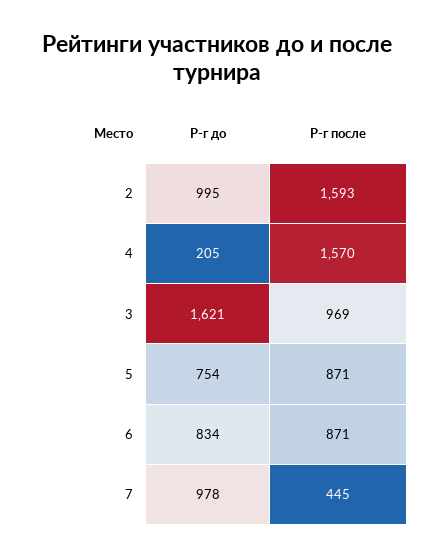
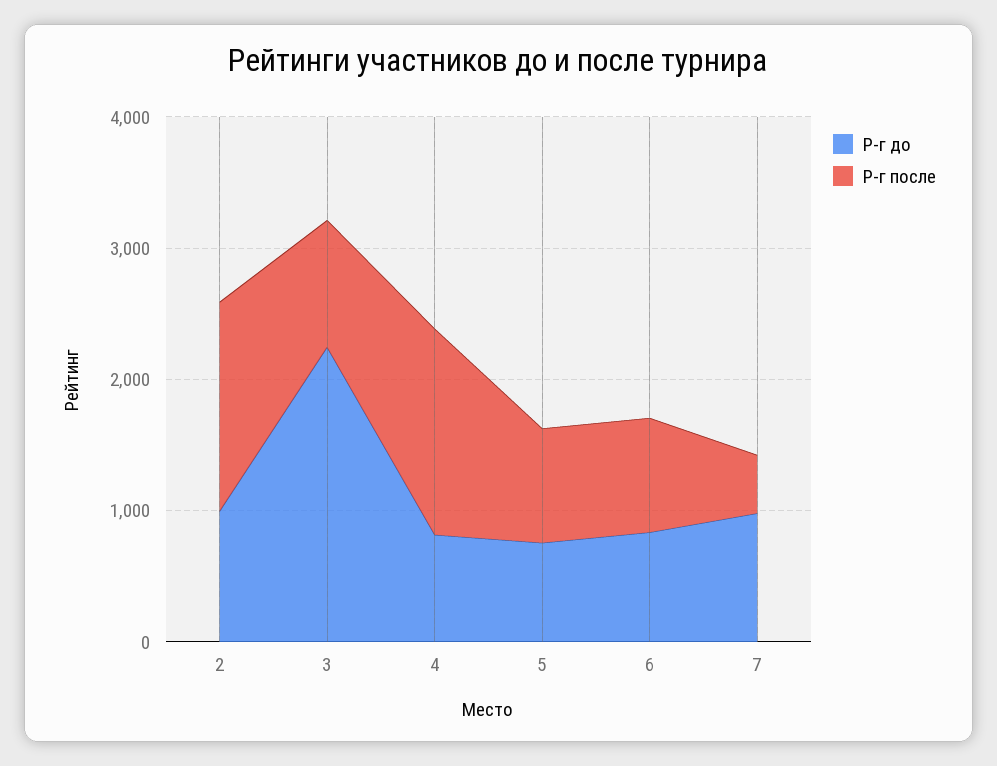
  {
    "Р-г до": {
      "2": 995,
-     "4": 205,
+     "4": 800,
-     "3": 1621,
+     "3": 2200,
      "5": 754,
      "6": 834,
      "7": 978
    },
    "Р-г после": {
      "2": 1593,
      "4": 1570,
      "3": 969,
      "5": 871,
      "6": 871,
      "7": 445
    }
  }

